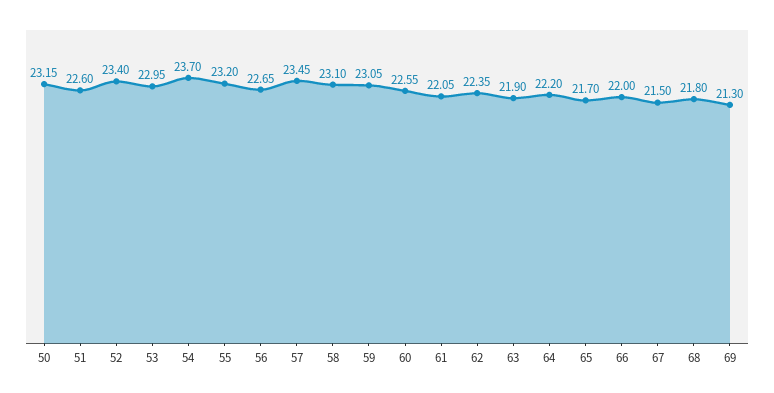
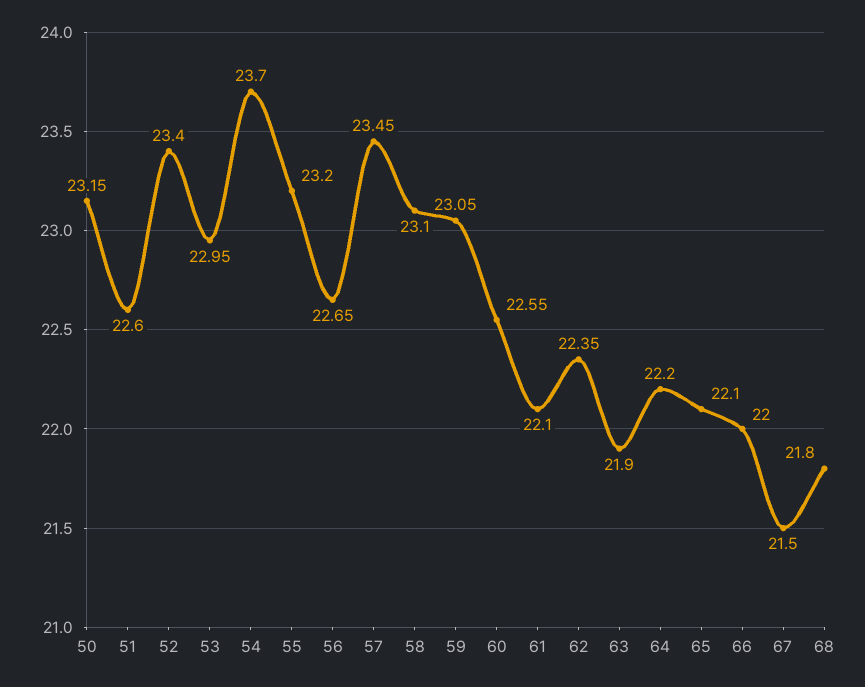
  {
    "50": 23.15,
    "51": 22.6,
    "52": 23.4,
    "53": 22.95,
    "54": 23.7,
    "55": 23.2,
    "56": 22.65,
    "57": 23.45,
    "58": 23.1,
    "59": 23.05,
    "60": 22.55,
-   "61": 22.05,
+   "61": 22.1,
    "62": 22.35,
    "63": 21.9,
    "64": 22.2,
-   "65": 21.7,
+   "65": 22.1,
    "66": 22,
    "67": 21.5,
-   "68": 21.8,
+   "68": 21.8
-   "69": 21.3
  }

